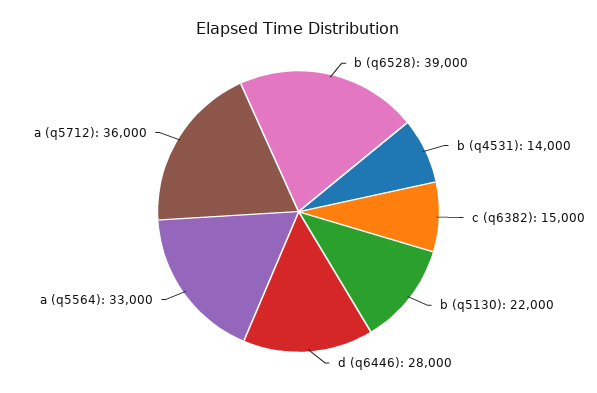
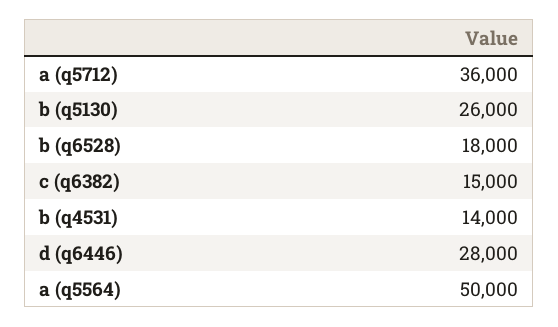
  {
-   "b (q6528)": 39000,
+   "b (q6528)": 18000,
    "b (q4531)": 14000,
    "c (q6382)": 15000,
-   "b (q5130)": 22000,
+   "b (q5130)": 26000,
    "d (q6446)": 28000,
-   "a (q5564)": 33000,
+   "a (q5564)": 50000,
    "a (q5712)": 36000
  }

